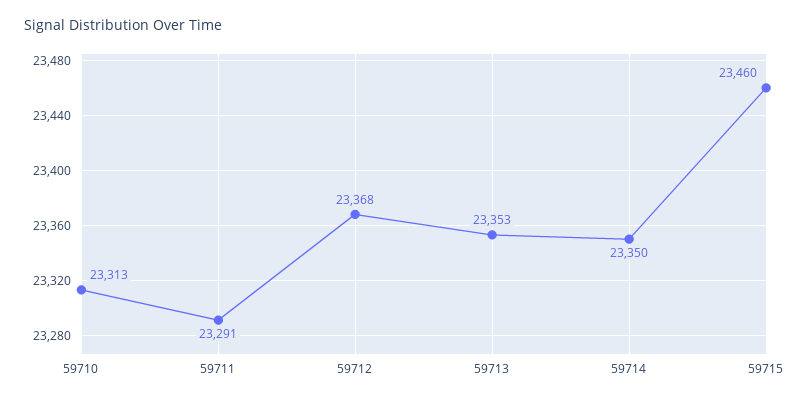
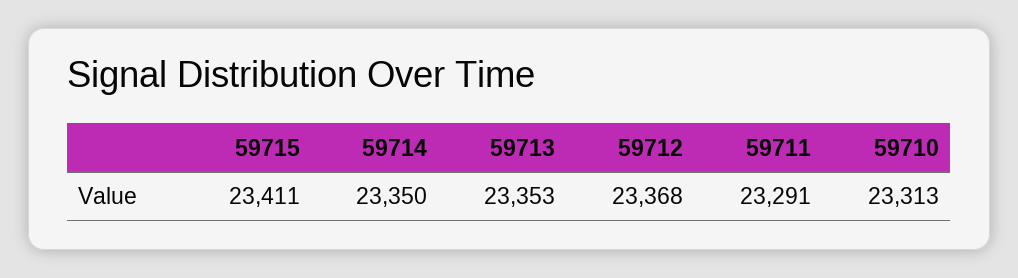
  {
    "59710": 23313,
    "59711": 23291,
    "59712": 23368,
    "59713": 23353,
    "59714": 23350,
-   "59715": 23460
+   "59715": 23411
  }

